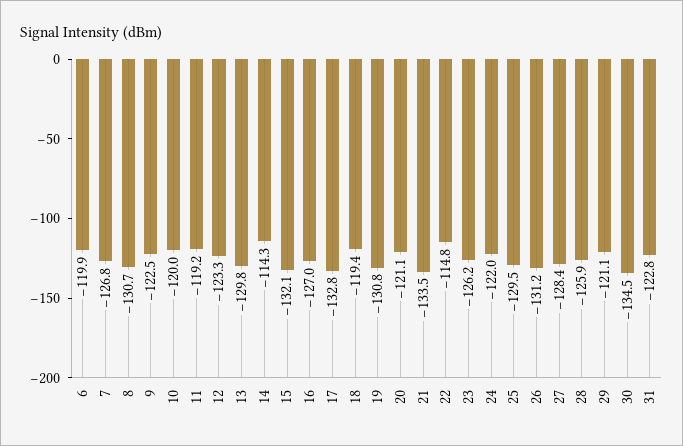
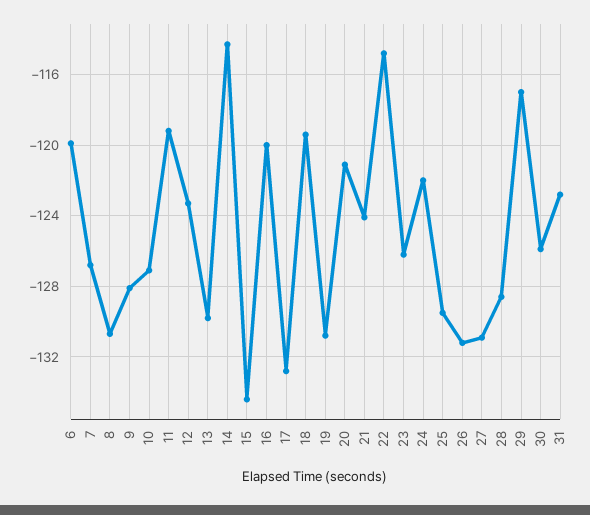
  {
    "6": -119.9,
    "7": -126.8,
    "8": -130.7,
-   "9": -122.5,
+   "9": -128,
-   "10": -120,
+   "10": -127,
    "11": -119.2,
    "12": -123.3,
    "13": -129.8,
    "14": -114.3,
-   "15": -132.1,
+   "15": -134.5,
-   "16": -127,
+   "16": -120,
    "17": -132.8,
    "18": -119.4,
    "19": -130.8,
    "20": -121.1,
-   "21": -133.5,
+   "21": -124,
    "22": -114.8,
    "23": -126.2,
    "24": -122,
    "25": -129.5,
    "26": -131.2,
-   "27": -128.4,
+   "27": -131,
-   "28": -125.9,
+   "28": -128.5,
-   "29": -121.1,
+   "29": -117,
-   "30": -134.5,
+   "30": -126,
    "31": -122.8
  }

